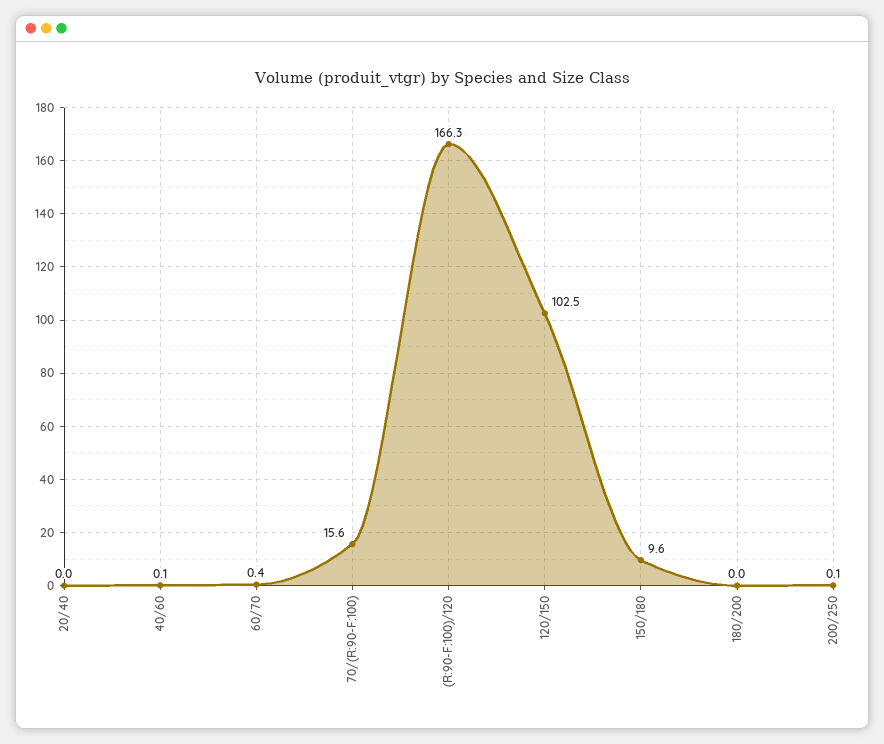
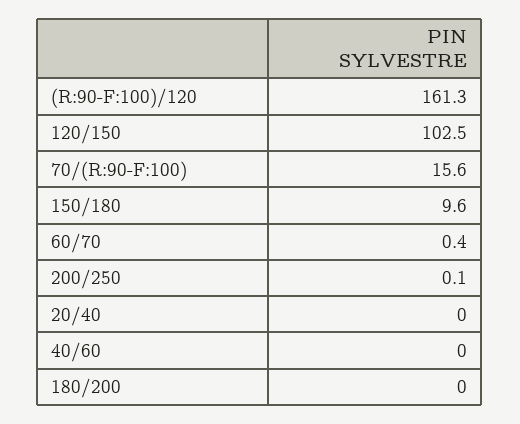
  {
    "20/40": 0,
-   "40/60": 0.1,
+   "40/60": 0,
    "60/70": 0.4,
    "70/(R:90-F:100)": 15.6,
-   "(R:90-F:100)/120": 166.3,
+   "(R:90-F:100)/120": 161.3,
    "120/150": 102.5,
    "150/180": 9.6,
    "180/200": 0,
    "200/250": 0.1
  }

